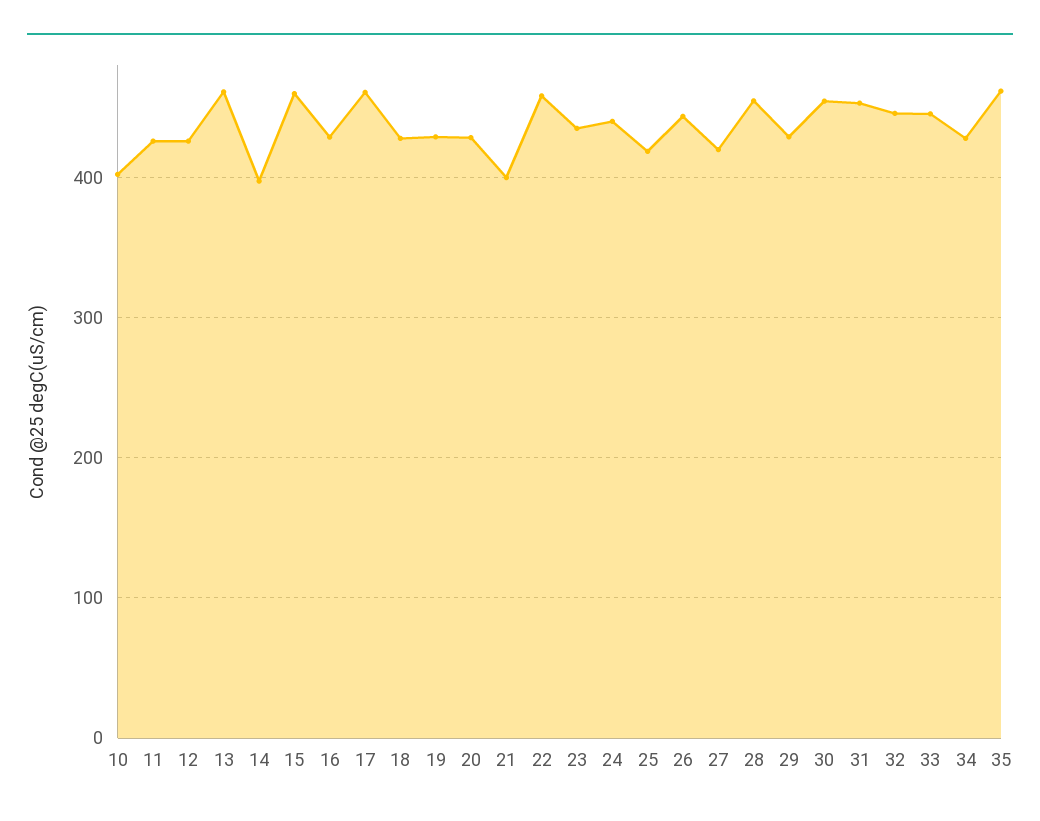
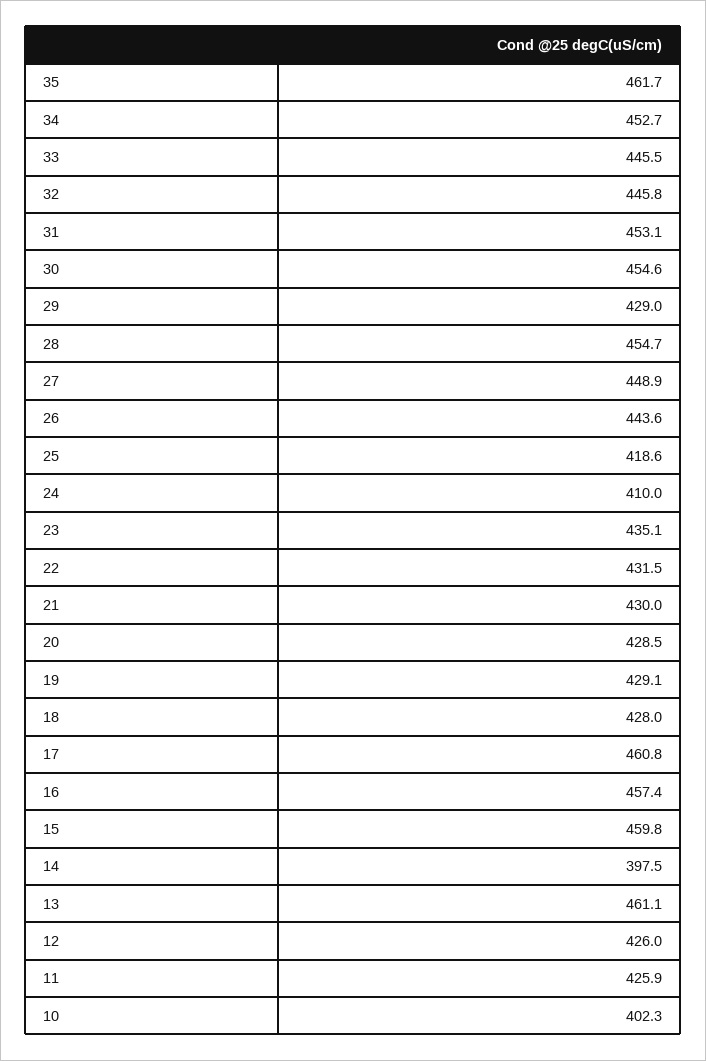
  {
    "10": 402.3,
    "11": 425.9,
    "12": 426,
    "13": 461.1,
    "14": 397.5,
    "15": 459.8,
-   "16": 430,
+   "16": 457.4,
    "17": 460.8,
    "18": 428,
    "19": 429.1,
    "20": 428.5,
-   "21": 400,
+   "21": 430,
-   "22": 460,
+   "22": 431.5,
    "23": 435.1,
-   "24": 440,
+   "24": 410,
    "25": 418.6,
    "26": 443.6,
-   "27": 420,
+   "27": 448.9,
    "28": 454.7,
    "29": 429,
    "30": 454.6,
    "31": 453.1,
    "32": 445.8,
    "33": 445.5,
-   "34": 430,
+   "34": 452.7,
    "35": 461.7
  }

